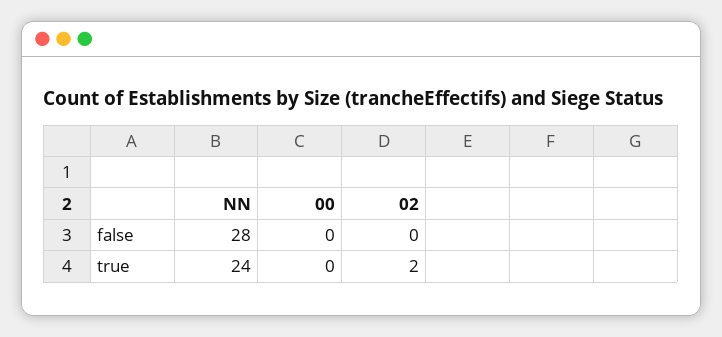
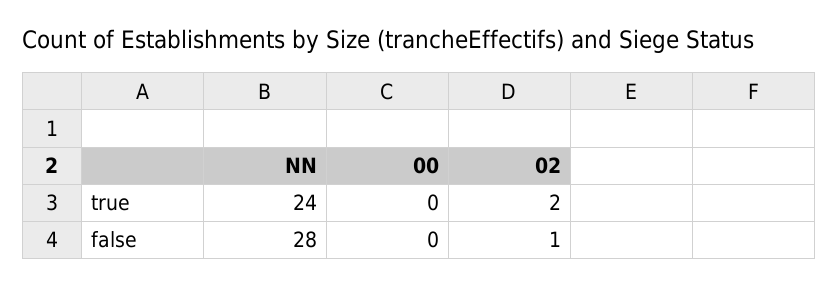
  {
    "NN": {
      "false": 28,
      "true": 24
    },
    "00": {
      "false": 0,
      "true": 0
    },
    "02": {
-     "false": 0,
+     "false": 1,
      "true": 2
    }
  }

